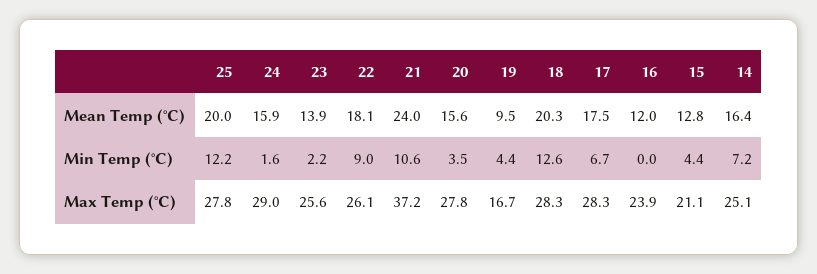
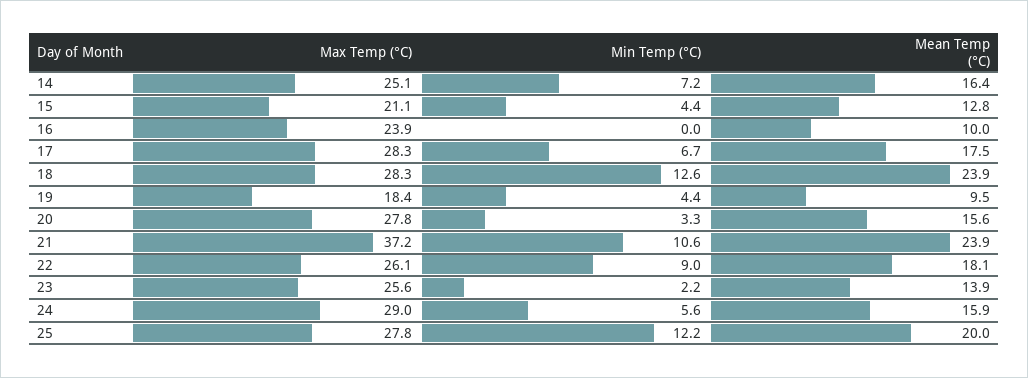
  {
    "25": {
      "Mean Temp (°C)": 20,
      "Min Temp (°C)": 12.2,
      "Max Temp (°C)": 27.8
    },
    "24": {
      "Mean Temp (°C)": 15.9,
-     "Min Temp (°C)": 1.6,
+     "Min Temp (°C)": 5.6,
      "Max Temp (°C)": 29
    },
    "23": {
      "Mean Temp (°C)": 13.9,
      "Min Temp (°C)": 2.2,
      "Max Temp (°C)": 25.6
    },
    "22": {
      "Mean Temp (°C)": 18.1,
      "Min Temp (°C)": 9,
      "Max Temp (°C)": 26.1
    },
    "21": {
-     "Mean Temp (°C)": 24,
+     "Mean Temp (°C)": 23.9,
      "Min Temp (°C)": 10.6,
      "Max Temp (°C)": 37.2
    },
    "20": {
      "Mean Temp (°C)": 15.6,
-     "Min Temp (°C)": 3.5,
+     "Min Temp (°C)": 3.3,
      "Max Temp (°C)": 27.8
    },
    "19": {
      "Mean Temp (°C)": 9.5,
      "Min Temp (°C)": 4.4,
-     "Max Temp (°C)": 16.7
+     "Max Temp (°C)": 18.4
    },
    "18": {
-     "Mean Temp (°C)": 20.3,
+     "Mean Temp (°C)": 23.9,
      "Min Temp (°C)": 12.6,
      "Max Temp (°C)": 28.3
    },
    "17": {
      "Mean Temp (°C)": 17.5,
      "Min Temp (°C)": 6.7,
      "Max Temp (°C)": 28.3
    },
    "16": {
-     "Mean Temp (°C)": 12,
+     "Mean Temp (°C)": 10,
      "Min Temp (°C)": 0,
      "Max Temp (°C)": 23.9
    },
    "15": {
      "Mean Temp (°C)": 12.8,
      "Min Temp (°C)": 4.4,
      "Max Temp (°C)": 21.1
    },
    "14": {
      "Mean Temp (°C)": 16.4,
      "Min Temp (°C)": 7.2,
      "Max Temp (°C)": 25.1
    }
  }

